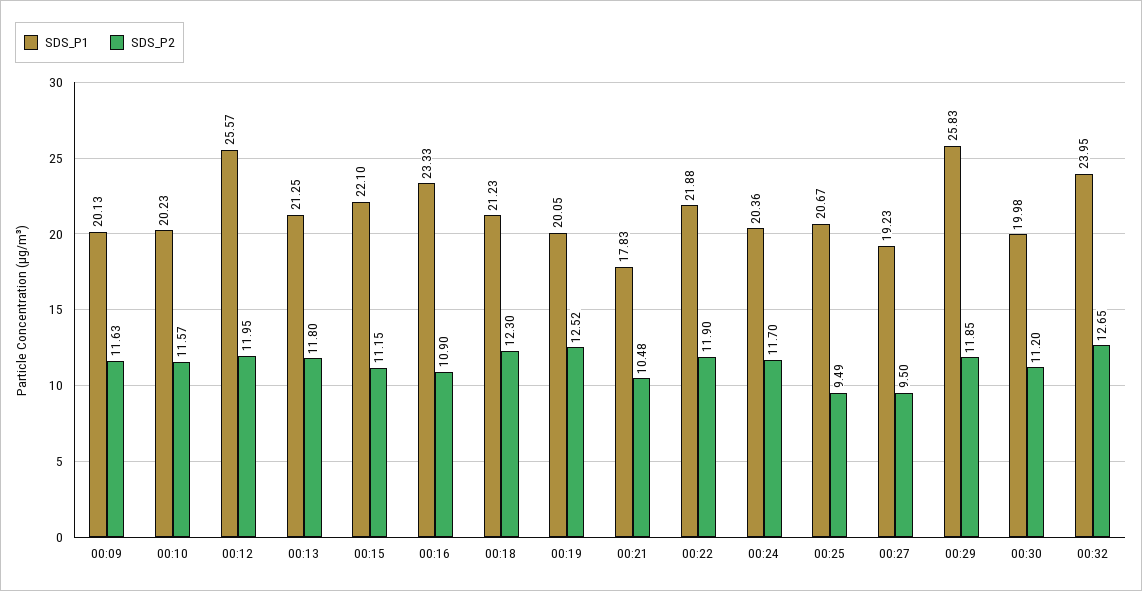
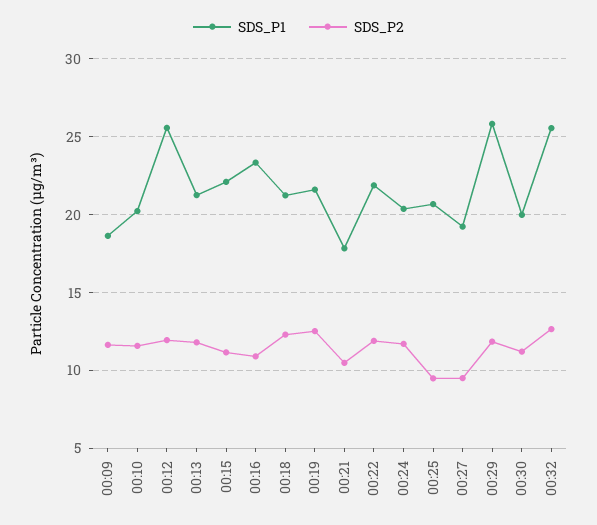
  {
    "SDS_P1": {
-     "00:09": 20.13,
+     "00:09": 18.5,
      "00:10": 20.23,
      "00:12": 25.57,
      "00:13": 21.25,
      "00:15": 22.1,
      "00:16": 23.33,
      "00:18": 21.23,
-     "00:19": 20.05,
+     "00:19": 21.5,
      "00:21": 17.83,
      "00:22": 21.88,
      "00:24": 20.36,
      "00:25": 20.67,
      "00:27": 19.23,
      "00:29": 25.83,
      "00:30": 19.98,
-     "00:32": 23.95
+     "00:32": 25.5
    },
    "SDS_P2": {
      "00:09": 11.63,
      "00:10": 11.57,
      "00:12": 11.95,
      "00:13": 11.8,
      "00:15": 11.15,
      "00:16": 10.9,
      "00:18": 12.3,
      "00:19": 12.52,
      "00:21": 10.48,
      "00:22": 11.9,
      "00:24": 11.7,
      "00:25": 9.49,
      "00:27": 9.5,
      "00:29": 11.85,
      "00:30": 11.2,
      "00:32": 12.65
    }
  }

